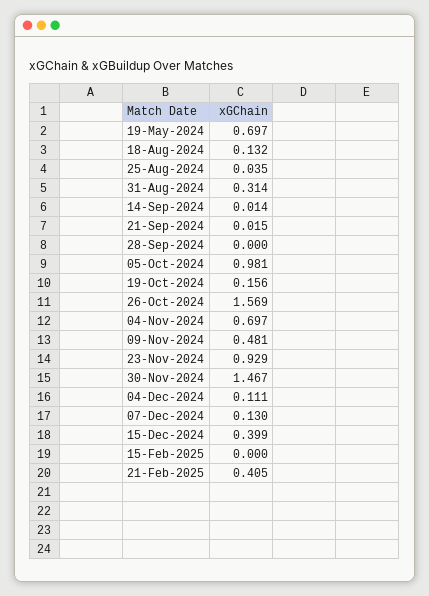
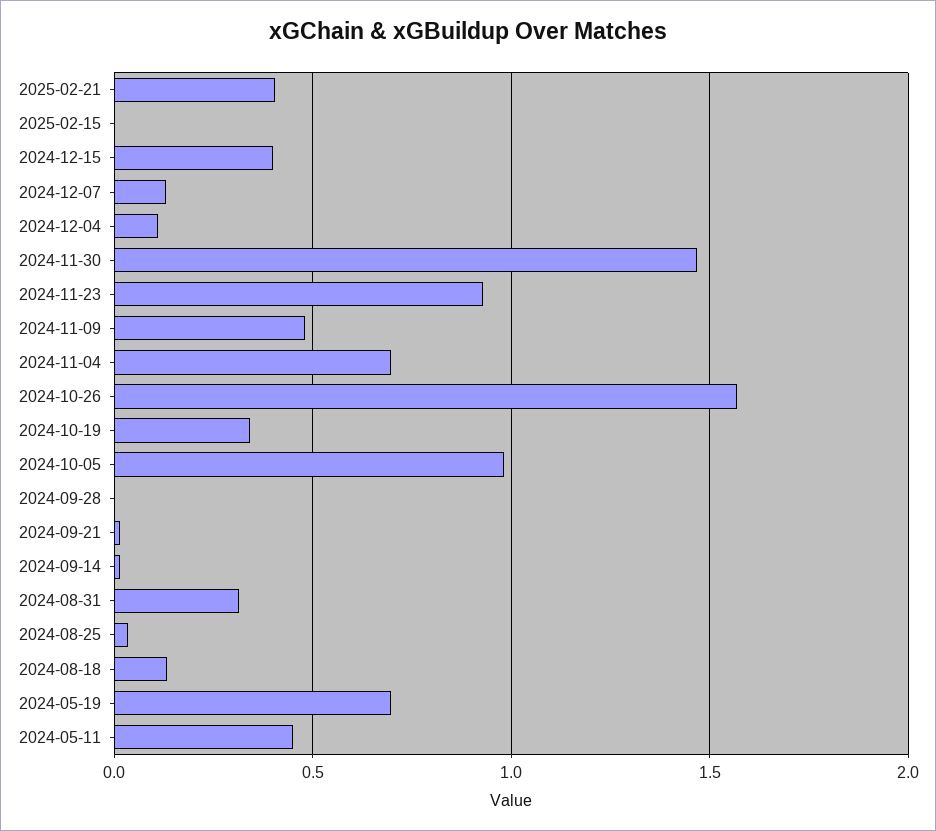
  {
    "19-May-2024": 0.697,
    "18-Aug-2024": 0.132,
    "25-Aug-2024": 0.035,
    "31-Aug-2024": 0.314,
    "14-Sep-2024": 0.014,
    "21-Sep-2024": 0.015,
    "28-Sep-2024": 0,
    "05-Oct-2024": 0.981,
-   "19-Oct-2024": 0.156,
+   "19-Oct-2024": 0.35,
    "26-Oct-2024": 1.569,
    "04-Nov-2024": 0.697,
    "09-Nov-2024": 0.481,
    "23-Nov-2024": 0.929,
    "30-Nov-2024": 1.467,
    "04-Dec-2024": 0.111,
    "07-Dec-2024": 0.13,
    "15-Dec-2024": 0.399,
    "15-Feb-2025": 0,
-   "21-Feb-2025": 0.405
+   "21-Feb-2025": 0.405,
+   "2024-05-11": 0.45
  }

